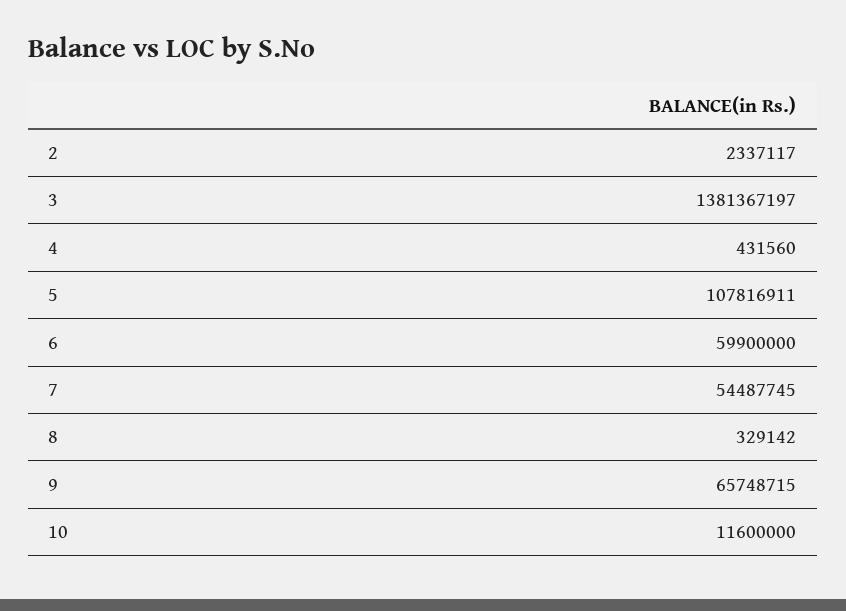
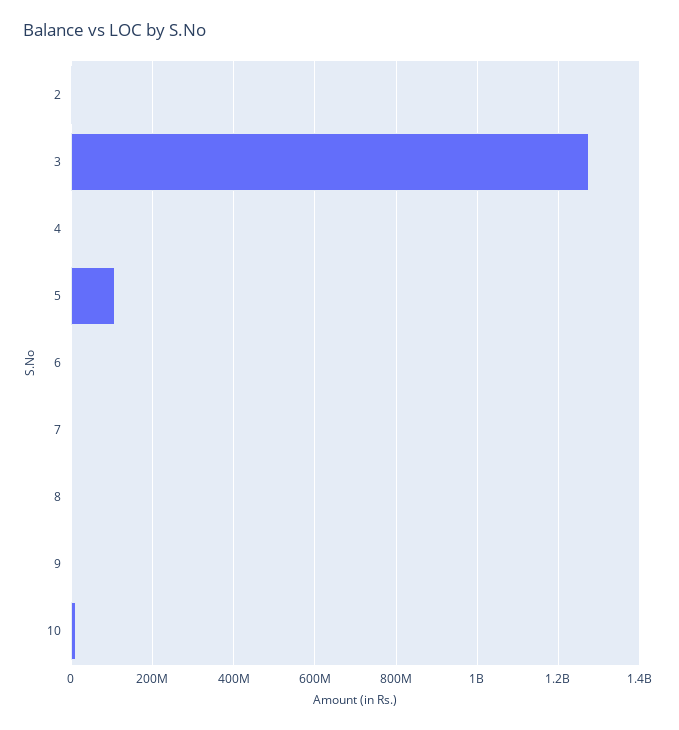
  {
    "2": 2337117,
-   "3": 1381367197,
+   "3": 1280000000,
    "4": 431560,
    "5": 107816911,
-   "6": 59900000,
+   "6": 0,
-   "7": 54487745,
+   "7": 0,
    "8": 329142,
-   "9": 65748715,
+   "9": 0,
    "10": 11600000
  }

